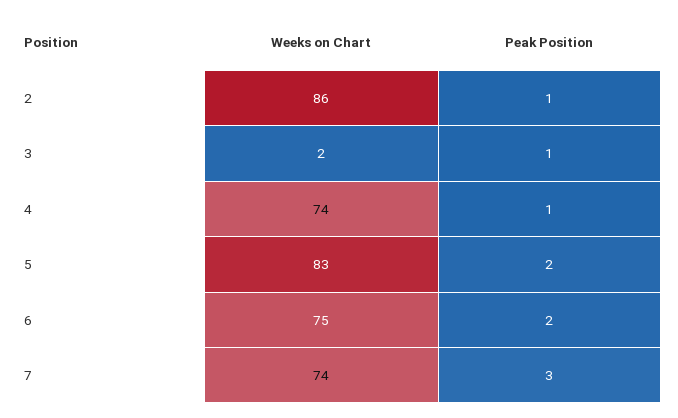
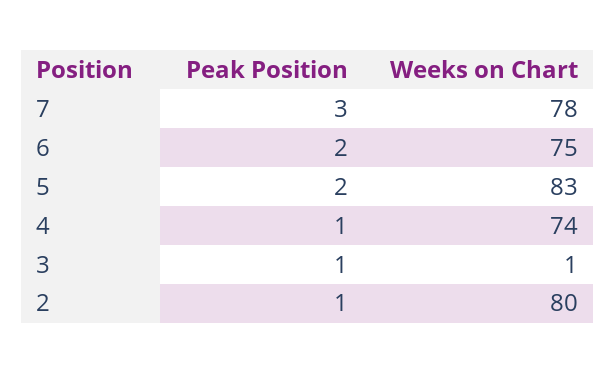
  {
    "Weeks on Chart": {
-     "2": 86,
+     "2": 80,
-     "3": 2,
+     "3": 1,
      "4": 74,
      "5": 83,
      "6": 75,
-     "7": 74
+     "7": 78
    },
    "Peak Position": {
      "2": 1,
      "3": 1,
      "4": 1,
      "5": 2,
      "6": 2,
      "7": 3
    }
  }

